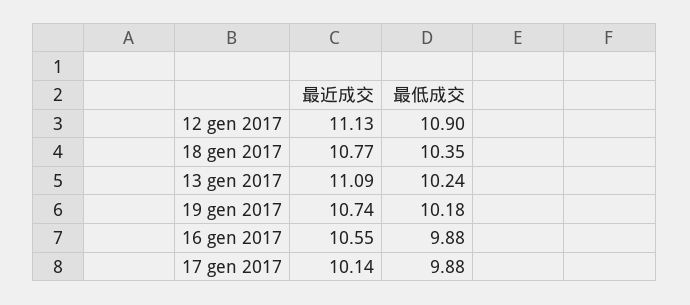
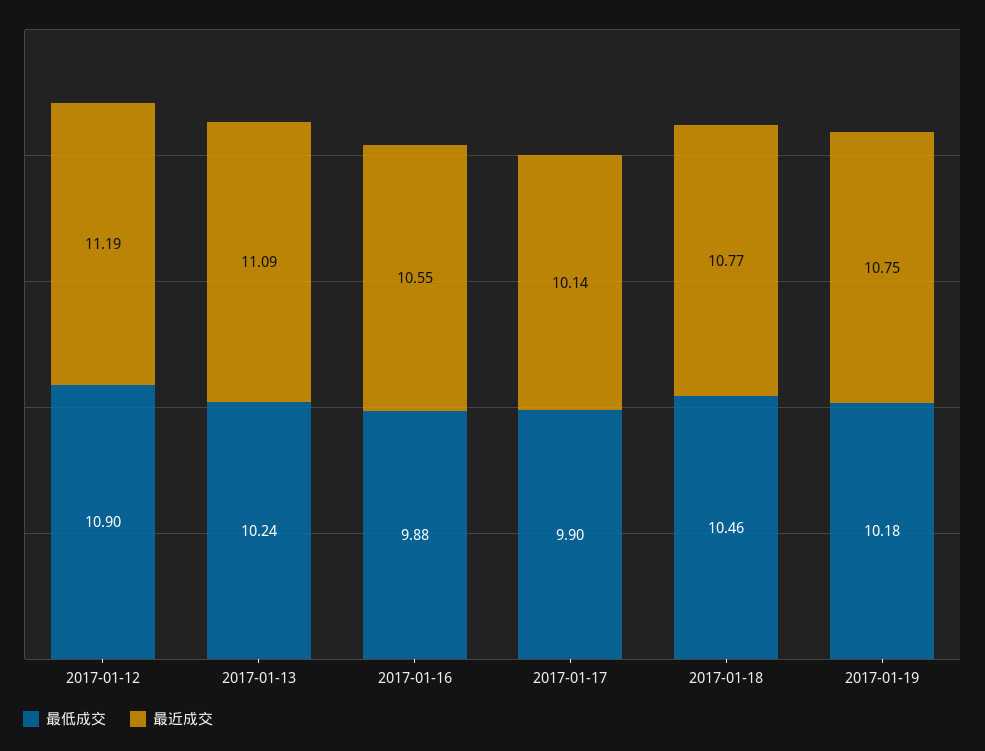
  {
    "最近成交": {
-     "12 gen 2017": 11.13,
+     "12 gen 2017": 11.19,
      "18 gen 2017": 10.77,
      "13 gen 2017": 11.09,
-     "19 gen 2017": 10.74,
+     "19 gen 2017": 10.75,
      "16 gen 2017": 10.55,
      "17 gen 2017": 10.14
    },
    "最低成交": {
      "12 gen 2017": 10.9,
-     "18 gen 2017": 10.35,
+     "18 gen 2017": 10.46,
      "13 gen 2017": 10.24,
      "19 gen 2017": 10.18,
      "16 gen 2017": 9.88,
-     "17 gen 2017": 9.88
+     "17 gen 2017": 9.9
    }
  }

